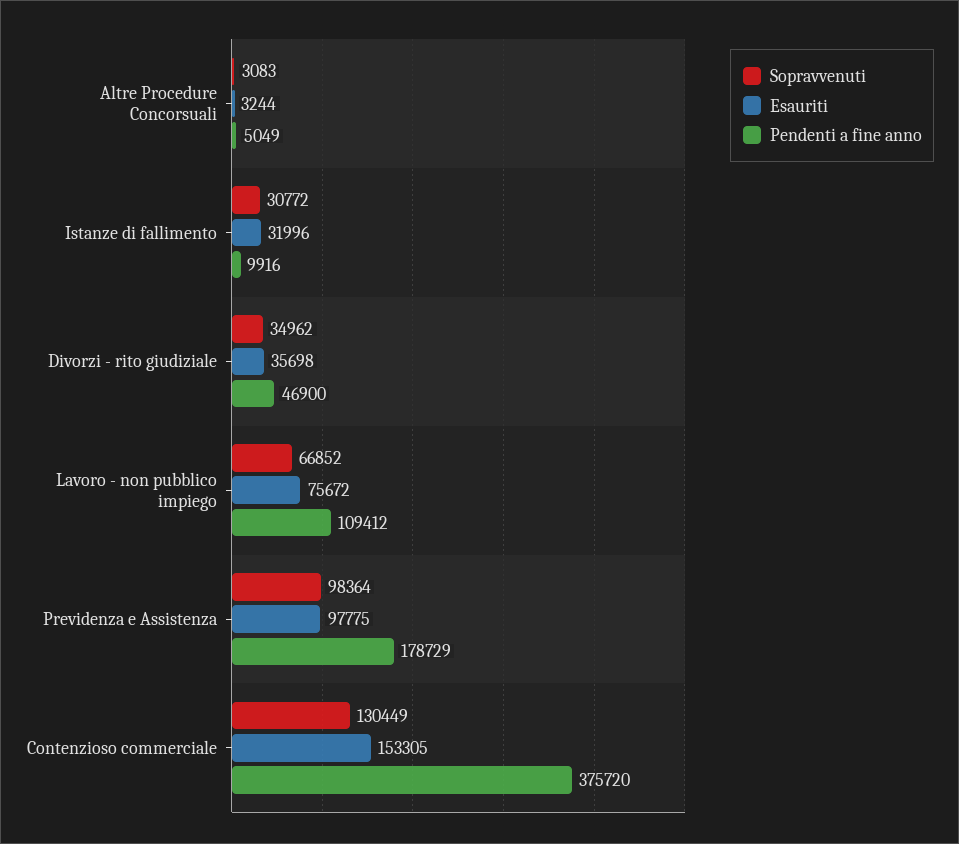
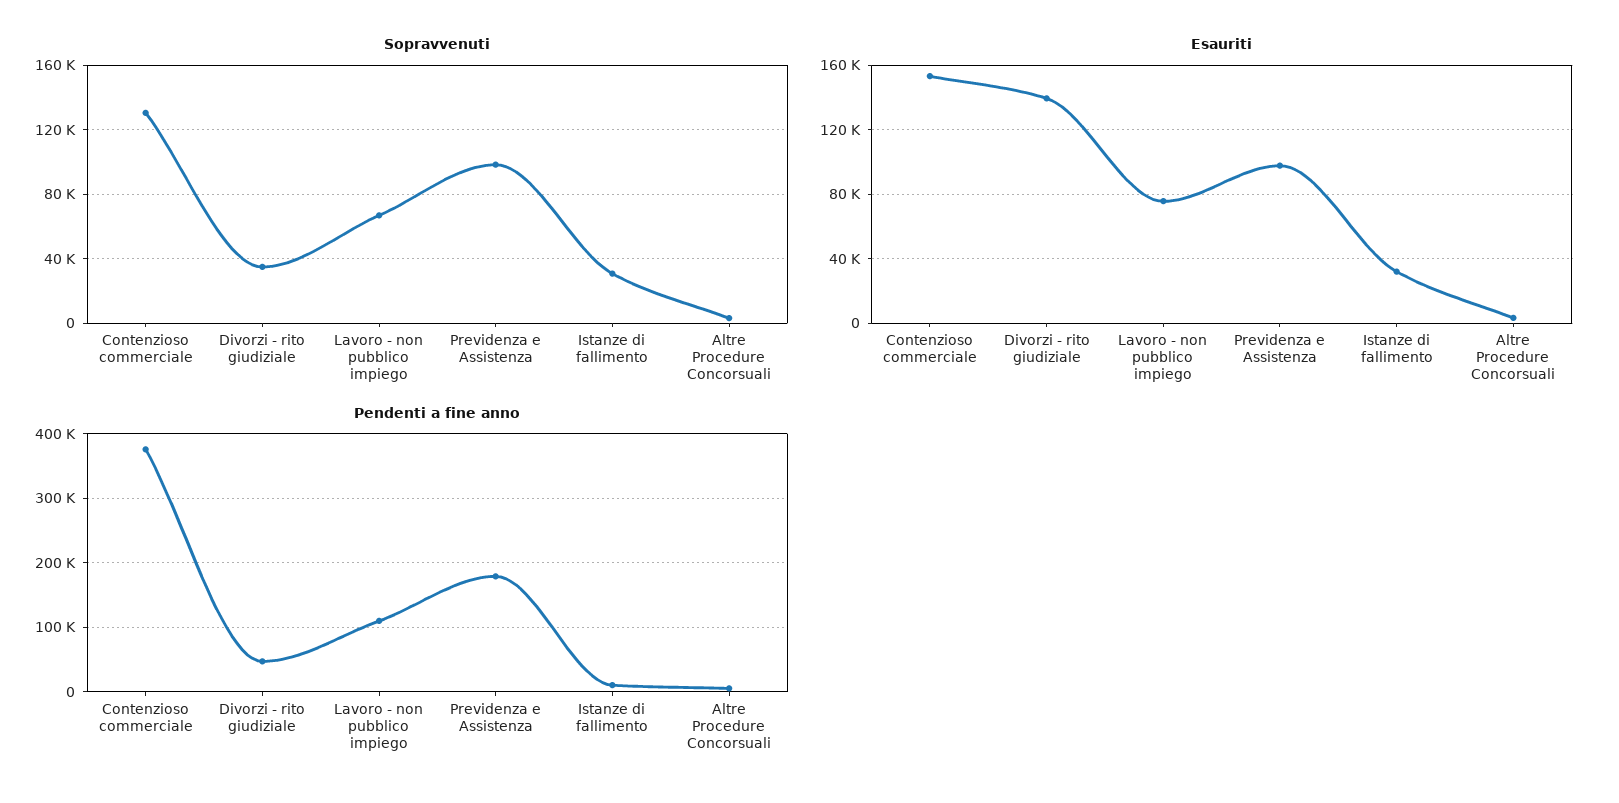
  {
    "Sopravvenuti": {
      "Altre Procedure Concorsuali": 3083,
      "Istanze di fallimento": 30772,
      "Divorzi - rito giudiziale": 34962,
      "Lavoro - non pubblico impiego": 66852,
      "Previdenza e Assistenza": 98364,
      "Contenzioso commerciale": 130449
    },
    "Esauriti": {
      "Altre Procedure Concorsuali": 3244,
      "Istanze di fallimento": 31996,
-     "Divorzi - rito giudiziale": 35698,
+     "Divorzi - rito giudiziale": 140000,
      "Lavoro - non pubblico impiego": 75672,
      "Previdenza e Assistenza": 97775,
      "Contenzioso commerciale": 153305
    },
    "Pendenti a fine anno": {
      "Altre Procedure Concorsuali": 5049,
      "Istanze di fallimento": 9916,
      "Divorzi - rito giudiziale": 46900,
      "Lavoro - non pubblico impiego": 109412,
      "Previdenza e Assistenza": 178729,
      "Contenzioso commerciale": 375720
    }
  }

